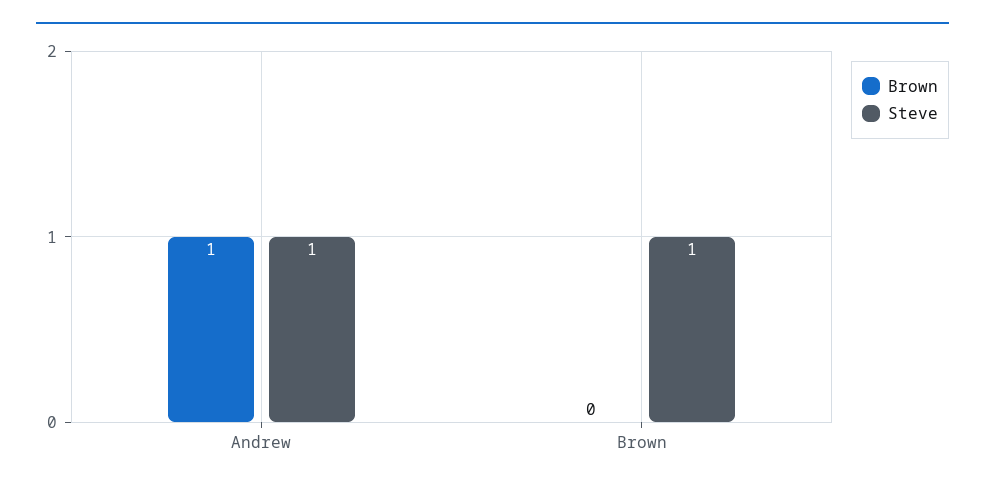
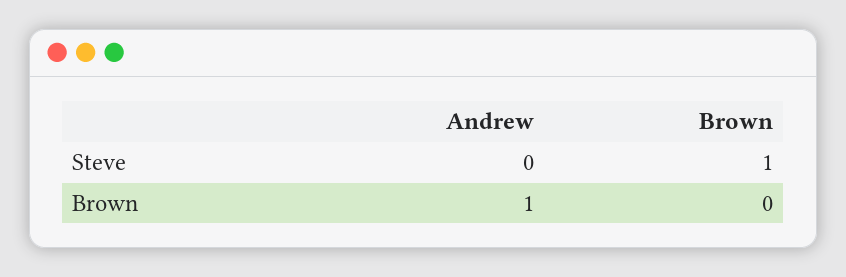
  {
    "Brown": {
      "Andrew": 1,
      "Brown": 0
    },
    "Steve": {
-     "Andrew": 1,
+     "Andrew": 0,
      "Brown": 1
    }
  }

